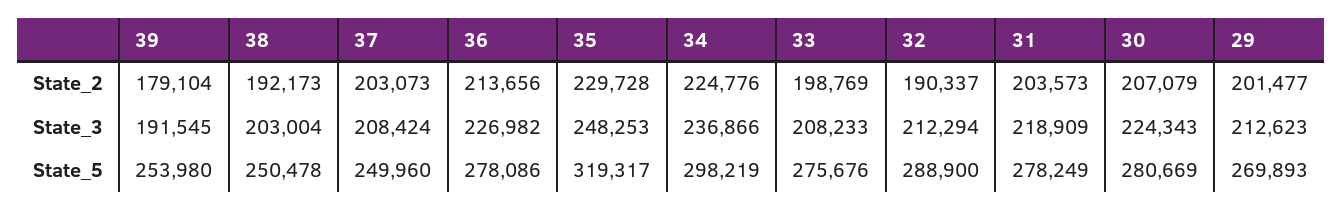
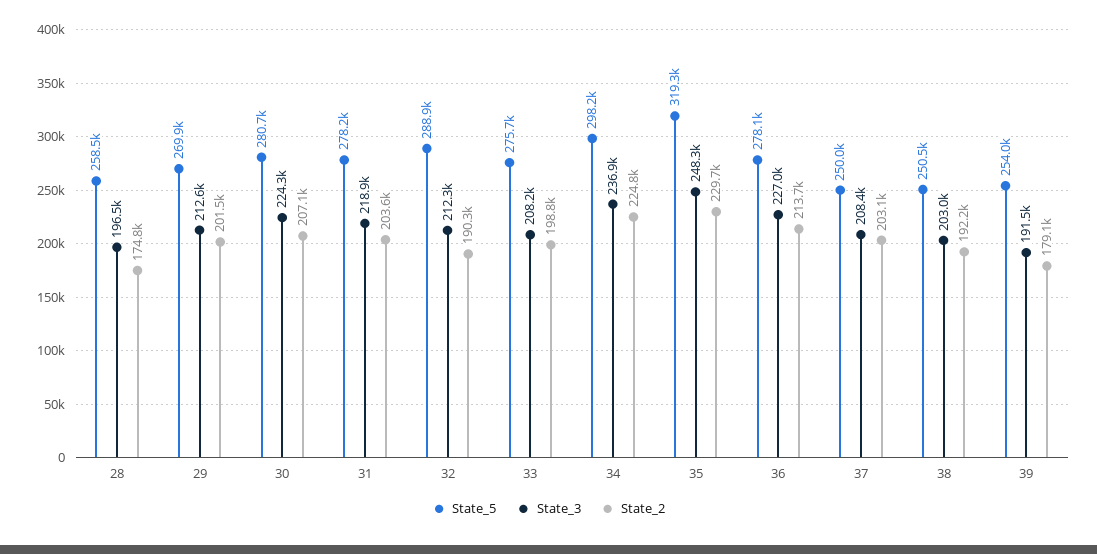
  {
    "State_2": {
      "39": 179104,
      "38": 192173,
      "37": 203073,
      "36": 213656,
      "35": 229728,
      "34": 224776,
      "33": 198769,
      "32": 190337,
      "31": 203573,
      "30": 207079,
-     "29": 201477
+     "29": 201477,
+     "28": 174800
    },
    "State_3": {
      "39": 191545,
      "38": 203004,
      "37": 208424,
      "36": 226982,
      "35": 248253,
      "34": 236866,
      "33": 208233,
      "32": 212294,
      "31": 218909,
      "30": 224343,
-     "29": 212623
+     "29": 212623,
+     "28": 196500
    },
    "State_5": {
      "39": 253980,
      "38": 250478,
      "37": 249960,
      "36": 278086,
      "35": 319317,
      "34": 298219,
      "33": 275676,
      "32": 288900,
      "31": 278249,
      "30": 280669,
-     "29": 269893
+     "29": 269893,
+     "28": 258500
    }
  }

